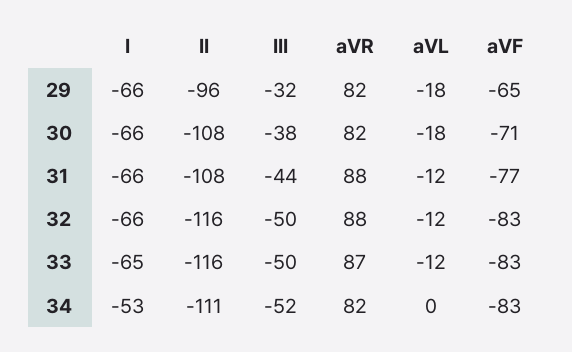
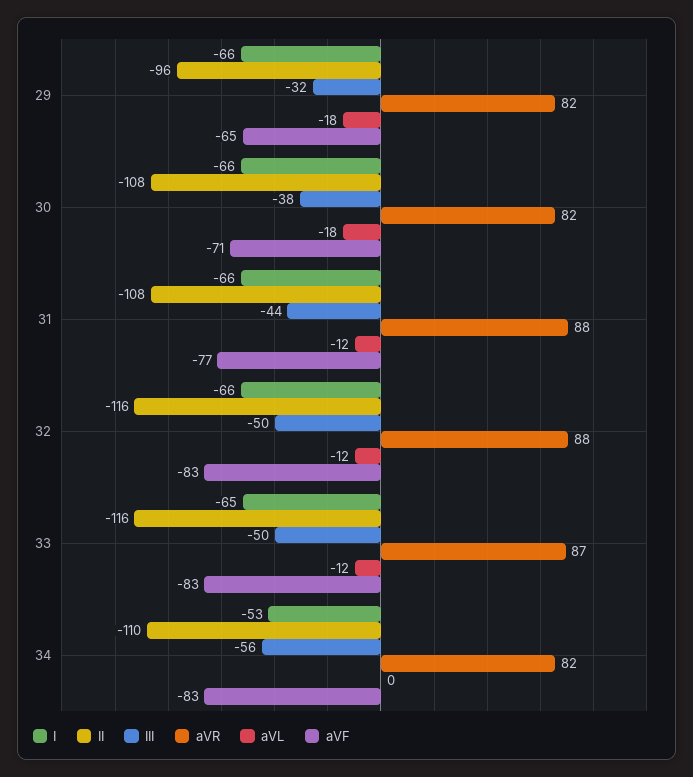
  {
    "I": {
      "29": -66,
      "30": -66,
      "31": -66,
      "32": -66,
      "33": -65,
      "34": -53
    },
    "II": {
      "29": -96,
      "30": -108,
      "31": -108,
      "32": -116,
      "33": -116,
-     "34": -111
+     "34": -110
    },
    "III": {
      "29": -32,
      "30": -38,
      "31": -44,
      "32": -50,
      "33": -50,
-     "34": -52
+     "34": -56
    },
    "aVR": {
      "29": 82,
      "30": 82,
      "31": 88,
      "32": 88,
      "33": 87,
      "34": 82
    },
    "aVL": {
      "29": -18,
      "30": -18,
      "31": -12,
      "32": -12,
      "33": -12,
      "34": 0
    },
    "aVF": {
      "29": -65,
      "30": -71,
      "31": -77,
      "32": -83,
      "33": -83,
      "34": -83
    }
  }

